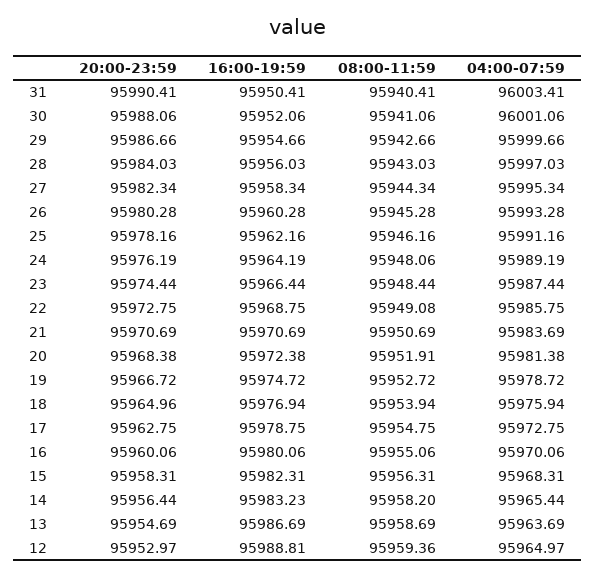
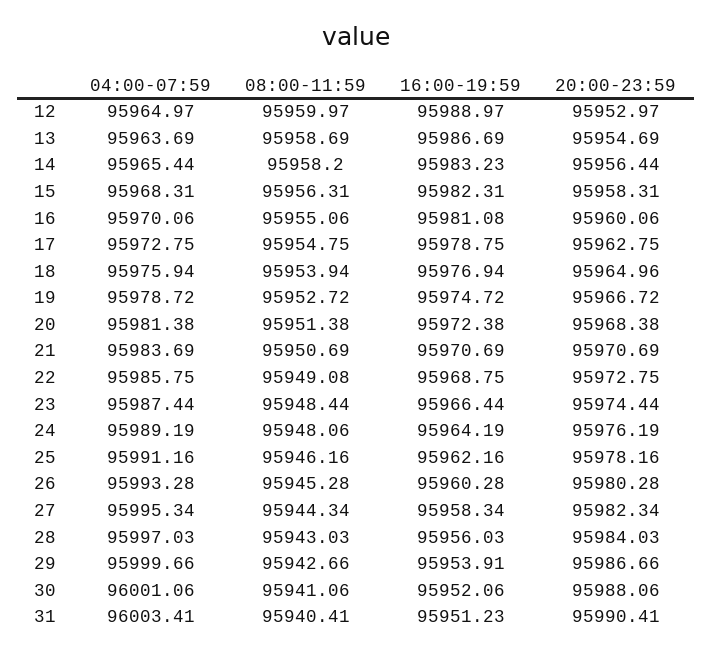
  {
    "20:00-23:59": {
      "31": 95990.41,
      "30": 95988.06,
      "29": 95986.66,
      "28": 95984.03,
      "27": 95982.34,
      "26": 95980.28,
      "25": 95978.16,
      "24": 95976.19,
      "23": 95974.44,
      "22": 95972.75,
      "21": 95970.69,
      "20": 95968.38,
      "19": 95966.72,
      "18": 95964.96,
      "17": 95962.75,
      "16": 95960.06,
      "15": 95958.31,
      "14": 95956.44,
      "13": 95954.69,
      "12": 95952.97
    },
    "16:00-19:59": {
-     "31": 95950.41,
+     "31": 95951.23,
      "30": 95952.06,
-     "29": 95954.66,
+     "29": 95953.91,
      "28": 95956.03,
      "27": 95958.34,
      "26": 95960.28,
      "25": 95962.16,
      "24": 95964.19,
      "23": 95966.44,
      "22": 95968.75,
      "21": 95970.69,
      "20": 95972.38,
      "19": 95974.72,
      "18": 95976.94,
      "17": 95978.75,
-     "16": 95980.06,
+     "16": 95981.08,
      "15": 95982.31,
      "14": 95983.23,
      "13": 95986.69,
-     "12": 95988.81
+     "12": 95988.97
    },
    "08:00-11:59": {
      "31": 95940.41,
      "30": 95941.06,
      "29": 95942.66,
      "28": 95943.03,
      "27": 95944.34,
      "26": 95945.28,
      "25": 95946.16,
      "24": 95948.06,
      "23": 95948.44,
      "22": 95949.08,
      "21": 95950.69,
-     "20": 95951.91,
+     "20": 95951.38,
      "19": 95952.72,
      "18": 95953.94,
      "17": 95954.75,
      "16": 95955.06,
      "15": 95956.31,
      "14": 95958.2,
      "13": 95958.69,
-     "12": 95959.36
+     "12": 95959.97
    },
    "04:00-07:59": {
      "31": 96003.41,
      "30": 96001.06,
      "29": 95999.66,
      "28": 95997.03,
      "27": 95995.34,
      "26": 95993.28,
      "25": 95991.16,
      "24": 95989.19,
      "23": 95987.44,
      "22": 95985.75,
      "21": 95983.69,
      "20": 95981.38,
      "19": 95978.72,
      "18": 95975.94,
      "17": 95972.75,
      "16": 95970.06,
      "15": 95968.31,
      "14": 95965.44,
      "13": 95963.69,
      "12": 95964.97
    }
  }

